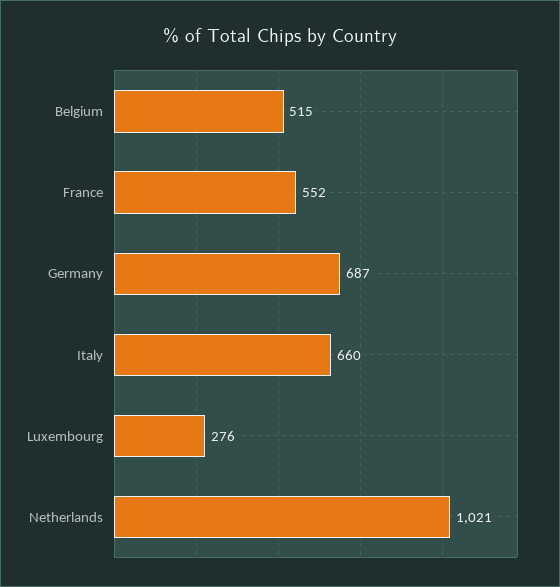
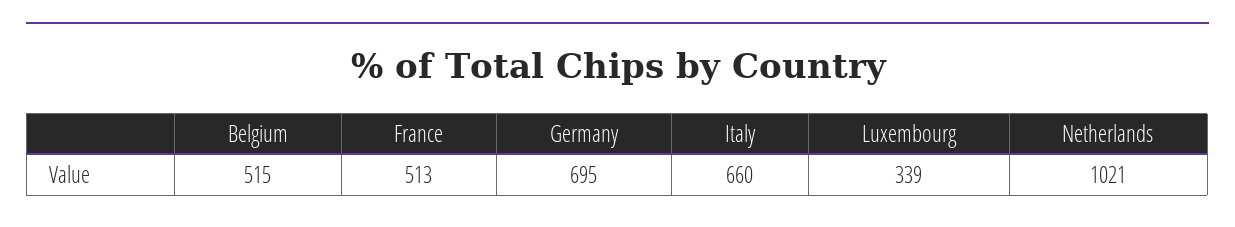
  {
    "Belgium": 515,
-   "France": 552,
+   "France": 513,
-   "Germany": 687,
+   "Germany": 695,
    "Italy": 660,
-   "Luxembourg": 276,
+   "Luxembourg": 339,
    "Netherlands": 1021
  }

